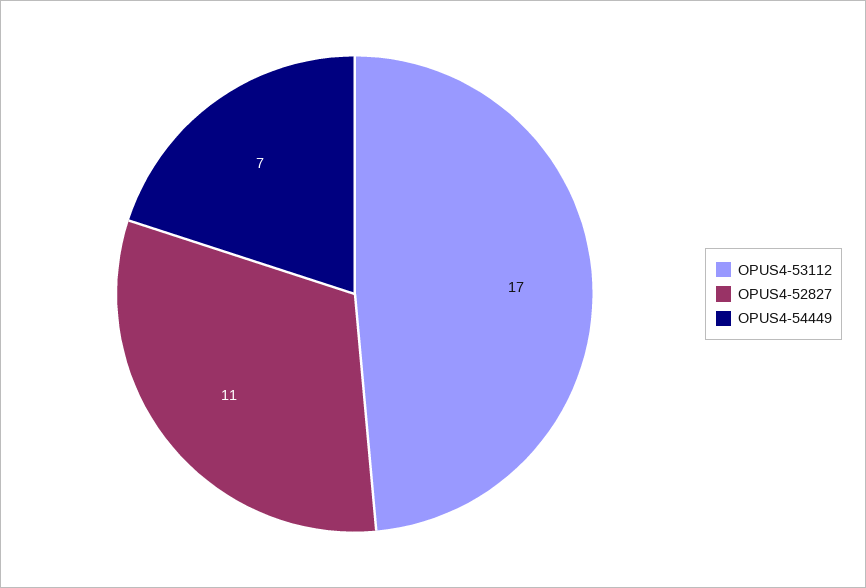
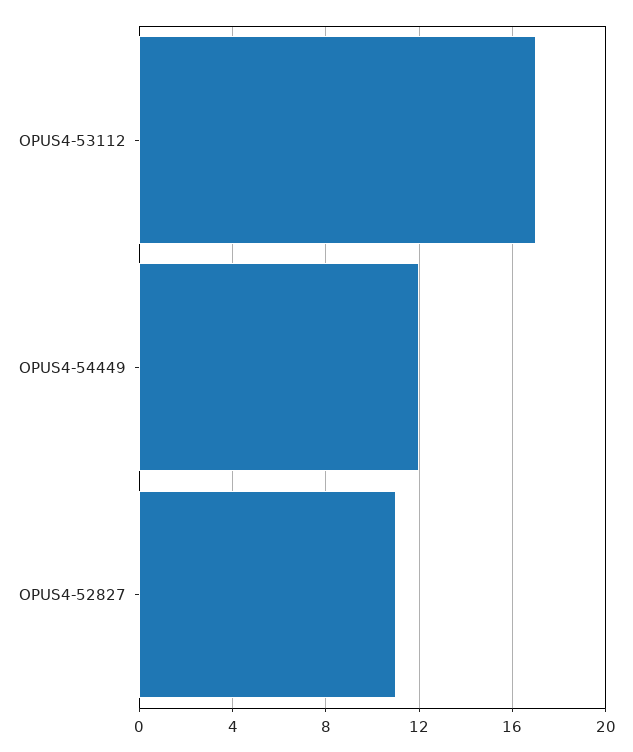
  {
    "OPUS4-53112": 17,
    "OPUS4-52827": 11,
-   "OPUS4-54449": 7
+   "OPUS4-54449": 12
  }

